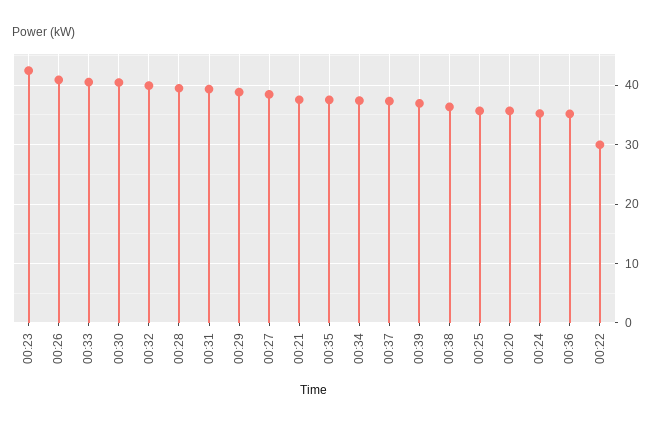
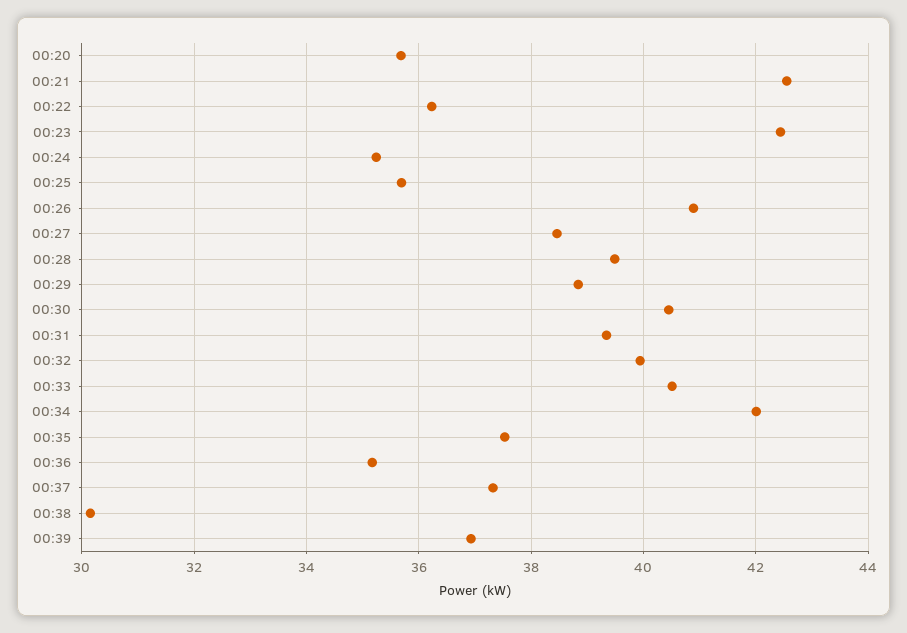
  {
    "00:23": 42.4,
    "00:26": 40.8,
    "00:33": 40.6,
    "00:30": 40.4,
    "00:32": 40,
    "00:28": 39.4,
    "00:31": 39.4,
    "00:29": 38.8,
    "00:27": 38.4,
-   "00:21": 38,
+   "00:21": 42.6,
    "00:35": 37.6,
-   "00:34": 38,
+   "00:34": 42,
    "00:37": 37.4,
    "00:39": 37,
-   "00:38": 36,
+   "00:38": 30.2,
    "00:25": 35.6,
    "00:20": 35.6,
    "00:24": 35.2,
    "00:36": 35.2,
-   "00:22": 30
+   "00:22": 36.2
  }

